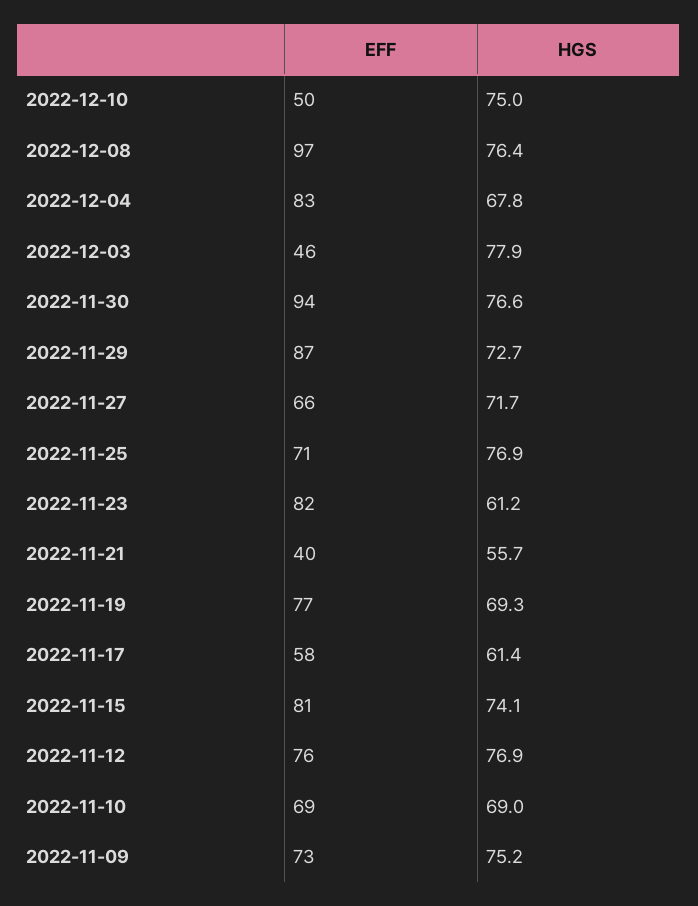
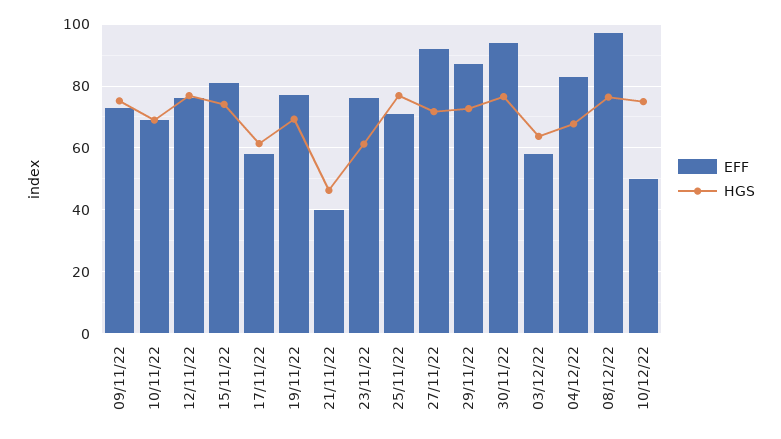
  {
    "EFF": {
      "2022-12-10": 50,
      "2022-12-08": 97,
      "2022-12-04": 83,
-     "2022-12-03": 46,
+     "2022-12-03": 58,
      "2022-11-30": 94,
      "2022-11-29": 87,
-     "2022-11-27": 66,
+     "2022-11-27": 92,
      "2022-11-25": 71,
-     "2022-11-23": 82,
+     "2022-11-23": 76,
      "2022-11-21": 40,
      "2022-11-19": 77,
      "2022-11-17": 58,
      "2022-11-15": 81,
      "2022-11-12": 76,
      "2022-11-10": 69,
      "2022-11-09": 73
    },
    "HGS": {
      "2022-12-10": 75,
      "2022-12-08": 76.4,
      "2022-12-04": 67.8,
-     "2022-12-03": 77.9,
+     "2022-12-03": 64,
      "2022-11-30": 76.6,
      "2022-11-29": 72.7,
      "2022-11-27": 71.7,
      "2022-11-25": 76.9,
      "2022-11-23": 61.2,
-     "2022-11-21": 55.7,
+     "2022-11-21": 46,
      "2022-11-19": 69.3,
      "2022-11-17": 61.4,
      "2022-11-15": 74.1,
      "2022-11-12": 76.9,
      "2022-11-10": 69,
      "2022-11-09": 75.2
    }
  }

